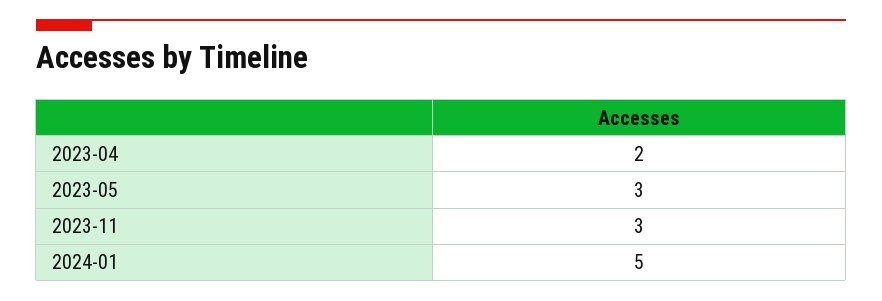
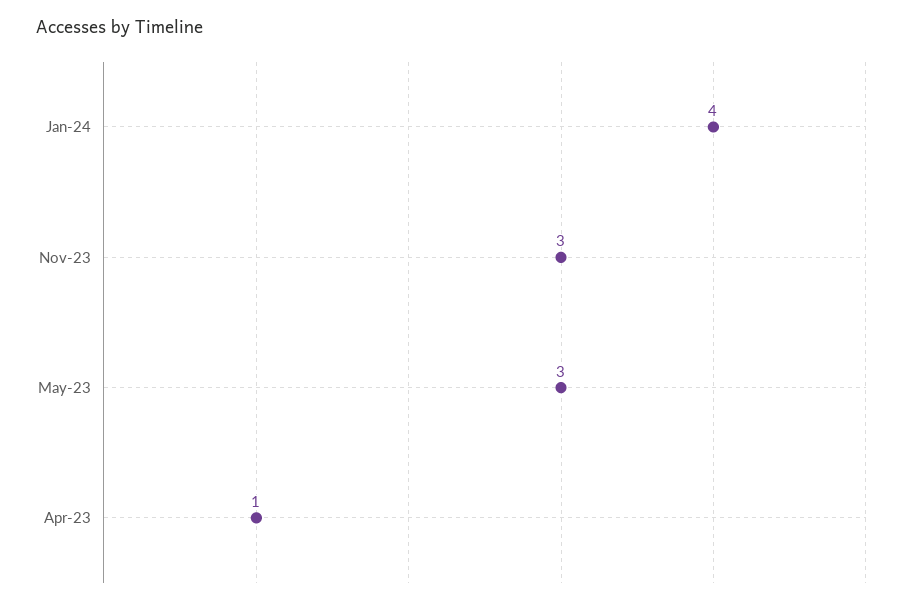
  {
-   "2023-04": 2,
+   "2023-04": 1,
    "2023-05": 3,
    "2023-11": 3,
-   "2024-01": 5
+   "2024-01": 4
  }

